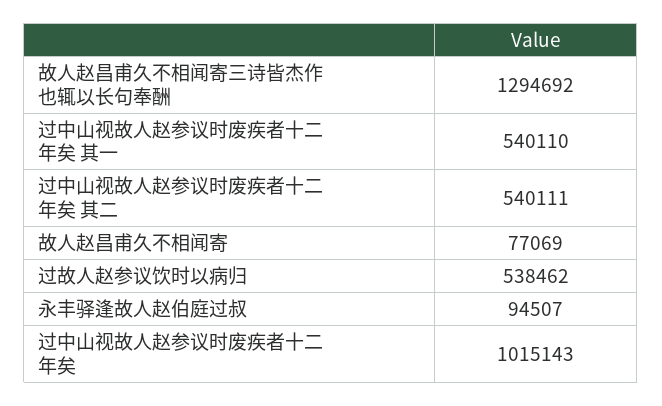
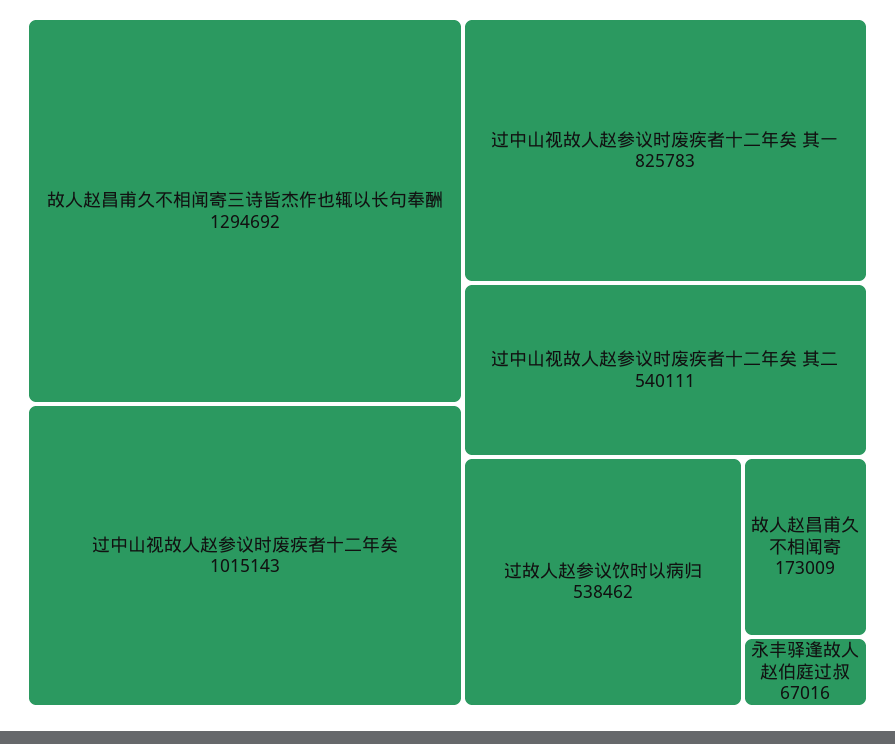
  {
    "故人赵昌甫久不相闻寄三诗皆杰作也辄以长句奉酬": 1294692,
-   "过中山视故人赵参议时废疾者十二年矣 其一": 540110,
+   "过中山视故人赵参议时废疾者十二年矣 其一": 825783,
    "过中山视故人赵参议时废疾者十二年矣 其二": 540111,
-   "故人赵昌甫久不相闻寄": 77069,
+   "故人赵昌甫久不相闻寄": 173009,
    "过故人赵参议饮时以病归": 538462,
-   "永丰驿逢故人赵伯庭过叔": 94507,
+   "永丰驿逢故人赵伯庭过叔": 67016,
    "过中山视故人赵参议时废疾者十二年矣": 1015143
  }

